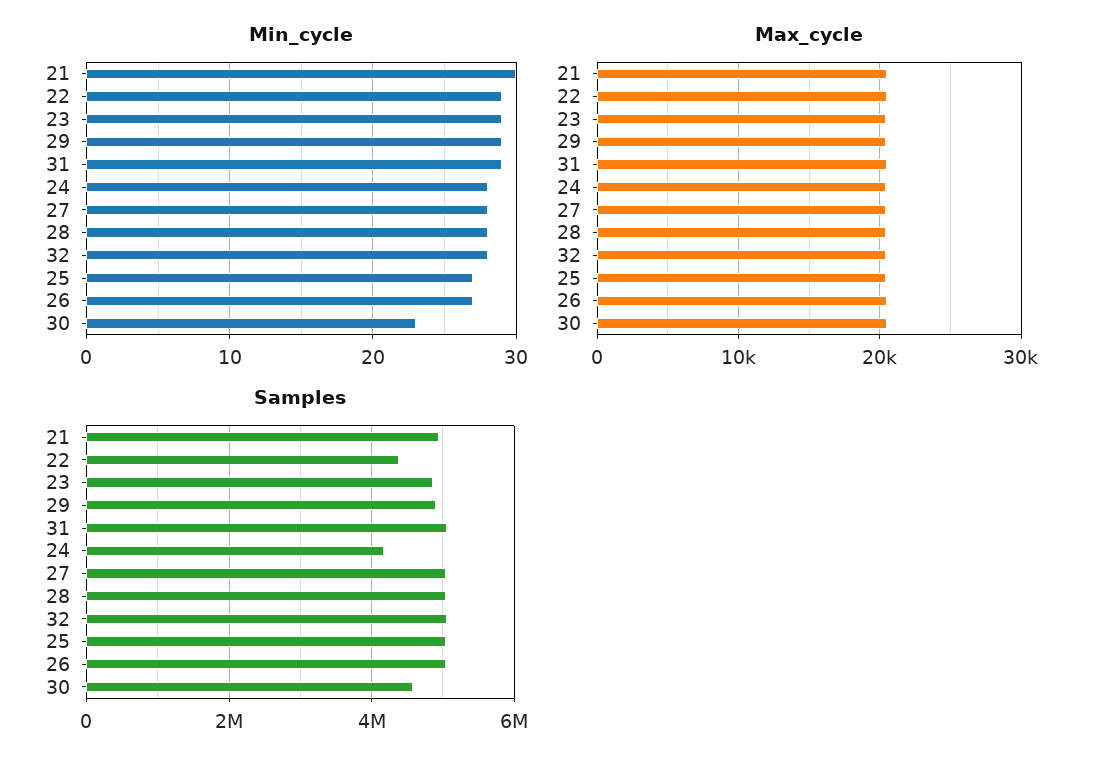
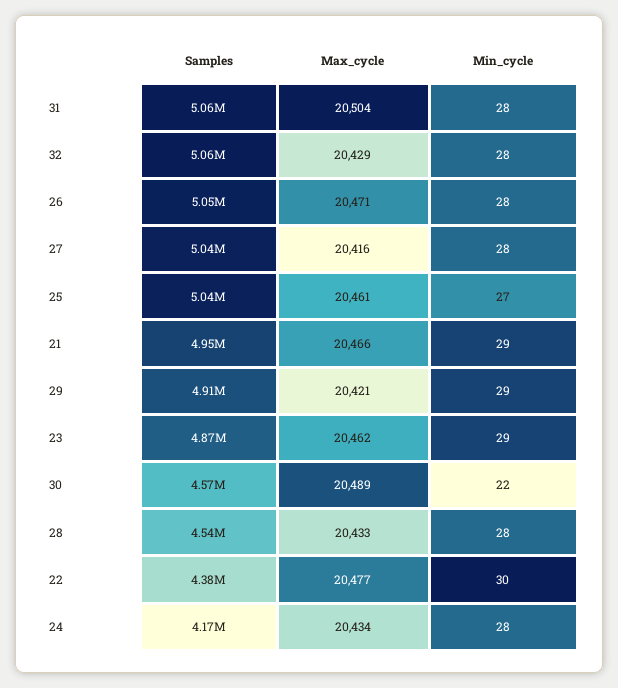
  {
    "Min_cycle": {
-     "21": 30,
+     "21": 29,
-     "22": 29,
+     "22": 30,
      "23": 29,
      "29": 29,
-     "31": 29,
+     "31": 28,
      "24": 28,
      "27": 28,
      "28": 28,
      "32": 28,
      "25": 27,
-     "26": 27,
+     "26": 28,
-     "30": 23
+     "30": 22
    },
    "Max_cycle": {
      "21": 20466,
      "22": 20477,
      "23": 20462,
      "29": 20421,
      "31": 20504,
      "24": 20434,
      "27": 20416,
      "28": 20433,
      "32": 20429,
      "25": 20461,
      "26": 20471,
      "30": 20489
    },
    "Samples": {
      "21": 4950000,
      "22": 4380000,
      "23": 4870000,
      "29": 4910000,
      "31": 5060000,
      "24": 4170000,
      "27": 5040000,
-     "28": 5000000,
+     "28": 4540000,
      "32": 5060000,
      "25": 5040000,
      "26": 5050000,
      "30": 4570000
    }
  }

